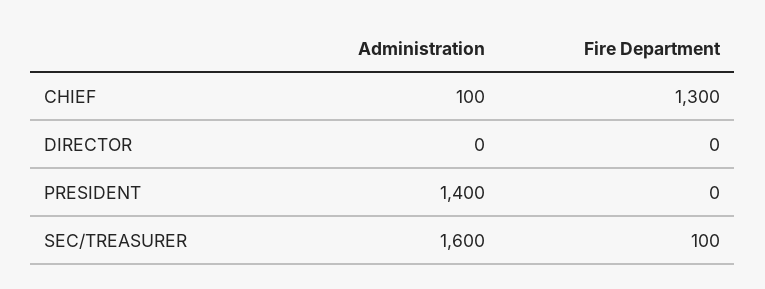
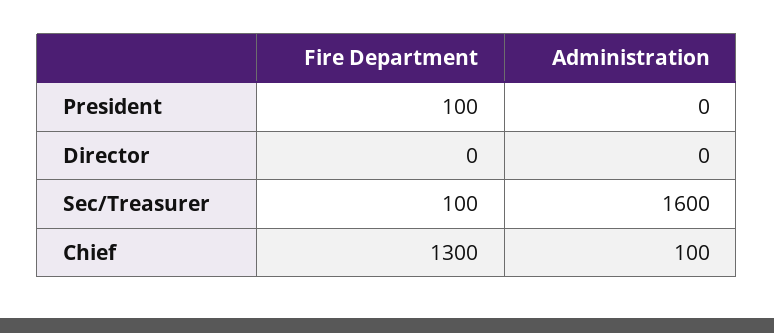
  {
    "Administration": {
      "CHIEF": 100,
      "DIRECTOR": 0,
-     "PRESIDENT": 1400,
+     "PRESIDENT": 0,
      "SEC/TREASURER": 1600
    },
    "Fire Department": {
      "CHIEF": 1300,
      "DIRECTOR": 0,
-     "PRESIDENT": 0,
+     "PRESIDENT": 100,
      "SEC/TREASURER": 100
    }
  }

